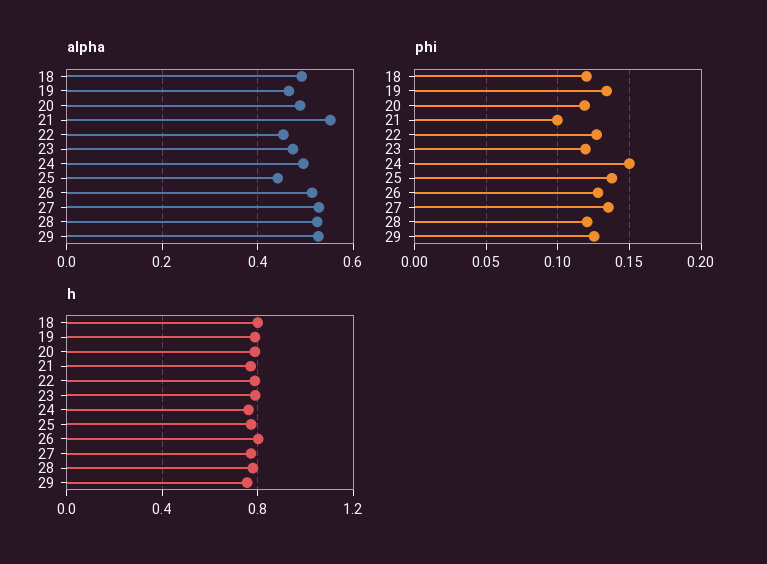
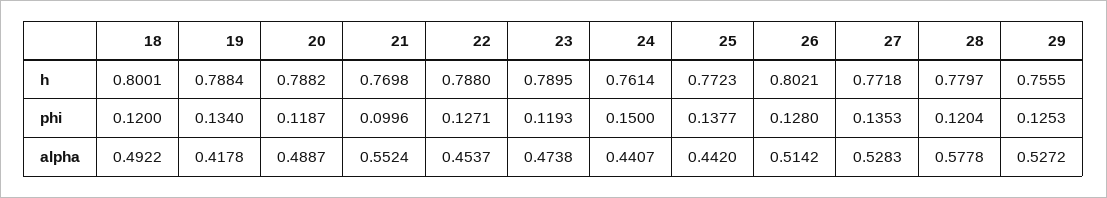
  {
    "alpha": {
      "18": 0.4922,
-     "19": 0.46,
+     "19": 0.4178,
      "20": 0.4887,
      "21": 0.5524,
      "22": 0.4537,
      "23": 0.4738,
-     "24": 0.5,
+     "24": 0.4407,
      "25": 0.442,
      "26": 0.5142,
      "27": 0.5283,
-     "28": 0.52,
+     "28": 0.5778,
      "29": 0.5272
    },
    "phi": {
      "18": 0.12,
      "19": 0.134,
      "20": 0.1187,
      "21": 0.0996,
      "22": 0.1271,
      "23": 0.1193,
      "24": 0.15,
      "25": 0.1377,
      "26": 0.128,
      "27": 0.1353,
      "28": 0.1204,
      "29": 0.1253
    },
    "h": {
      "18": 0.8001,
      "19": 0.7884,
      "20": 0.7882,
      "21": 0.7698,
      "22": 0.788,
      "23": 0.7895,
      "24": 0.7614,
      "25": 0.7723,
      "26": 0.8021,
      "27": 0.7718,
      "28": 0.7797,
      "29": 0.7555
    }
  }

